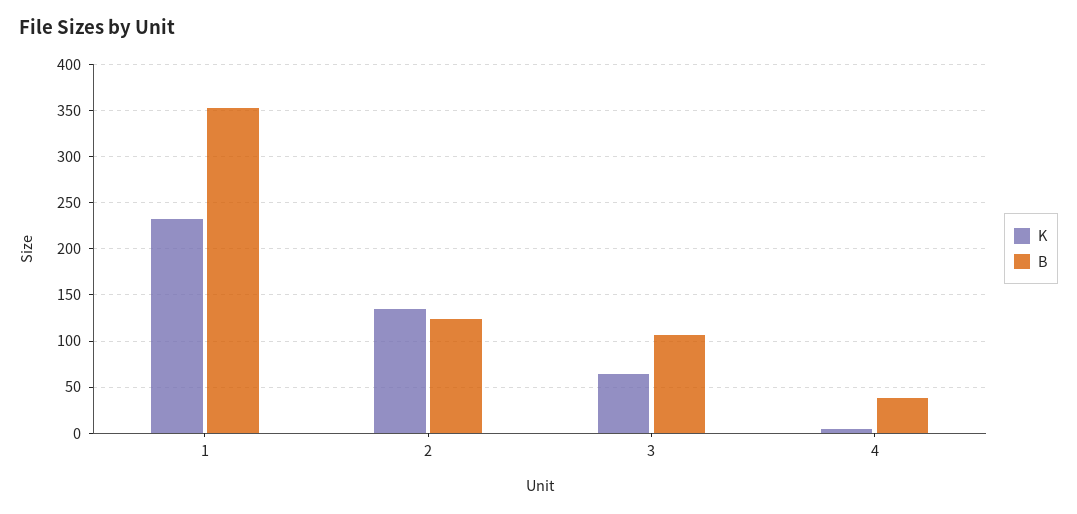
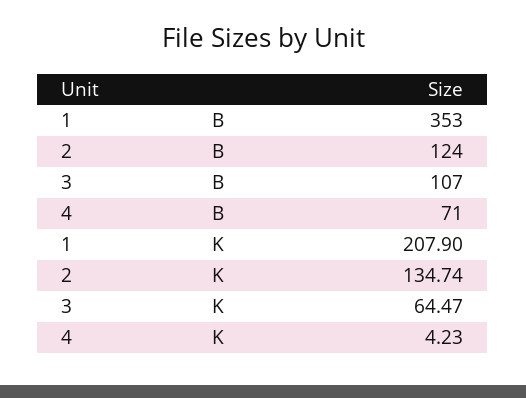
  {
    "K": {
-     "1": 230,
+     "1": 207.9,
      "2": 134.74,
      "3": 64.47,
      "4": 4.23
    },
    "B": {
      "1": 353,
      "2": 124,
      "3": 107,
-     "4": 40
+     "4": 71
    }
  }

